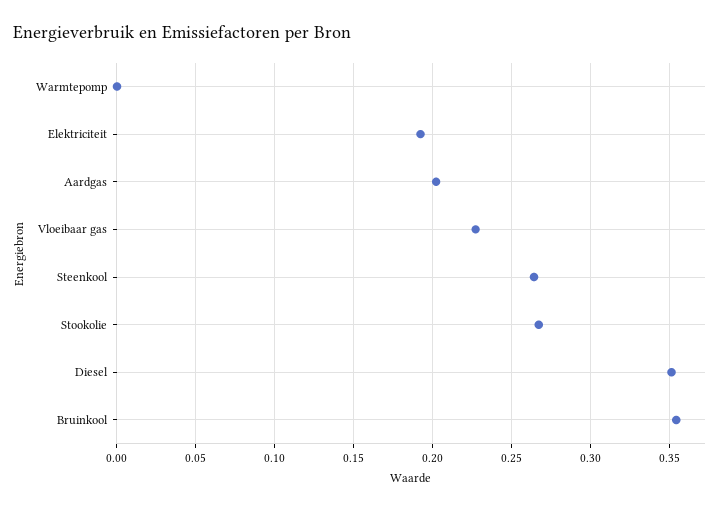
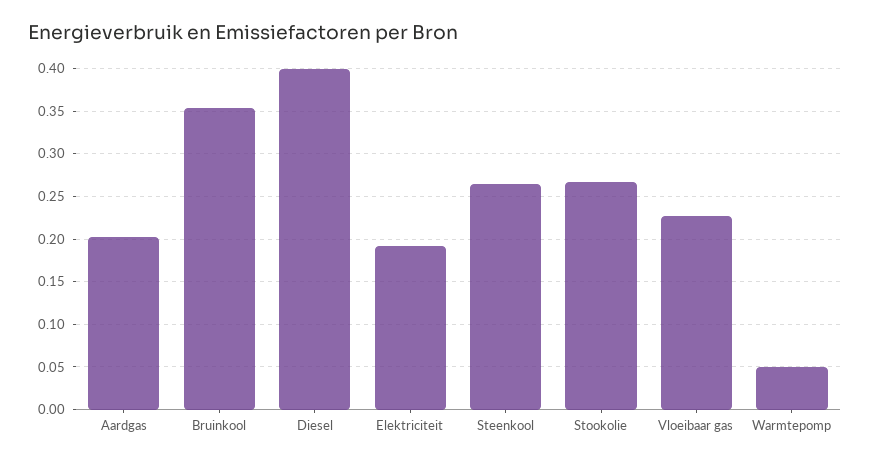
  {
-   "Warmtepomp": 0,
+   "Warmtepomp": 0.05,
    "Elektriciteit": 0.19,
    "Aardgas": 0.2,
    "Vloeibaar gas": 0.225,
    "Steenkool": 0.265,
    "Stookolie": 0.265,
-   "Diesel": 0.35,
+   "Diesel": 0.4,
    "Bruinkool": 0.355
  }

